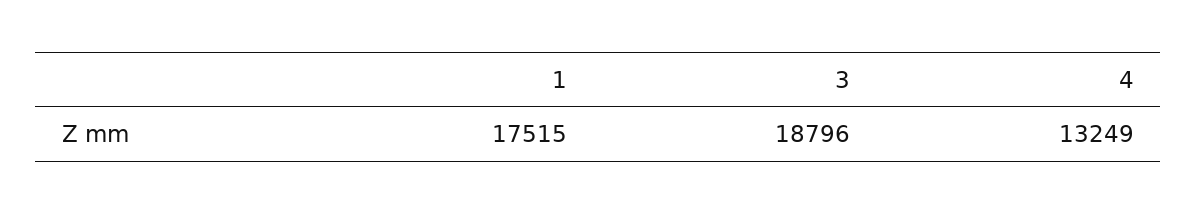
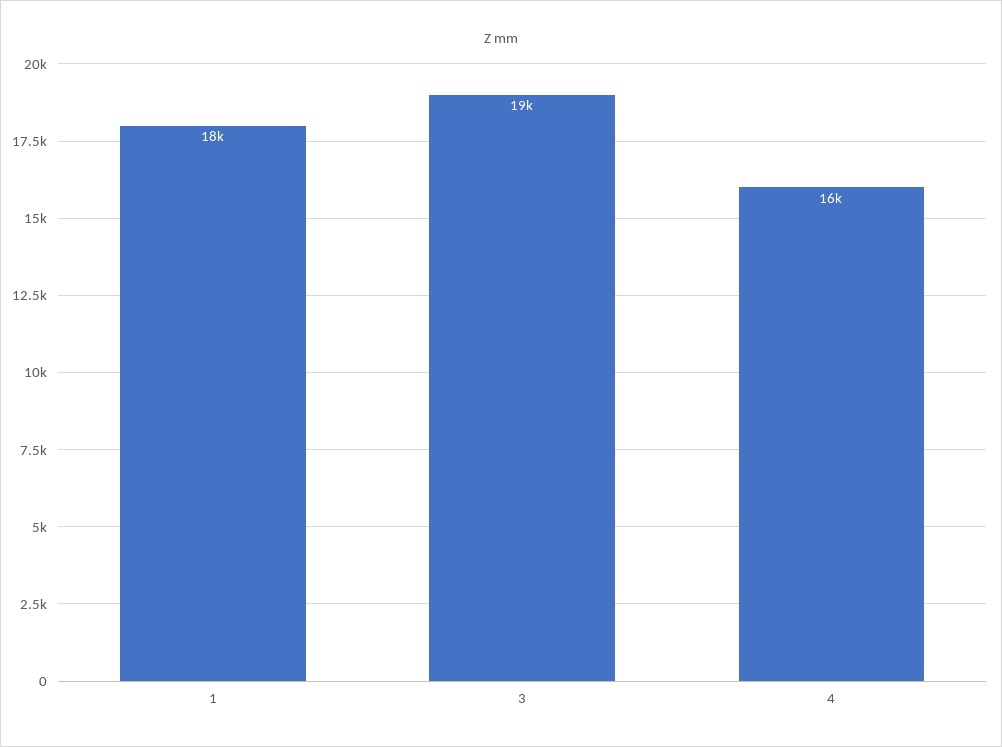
  {
    "1": 17515,
    "3": 18796,
-   "4": 13249
+   "4": 16000
  }

